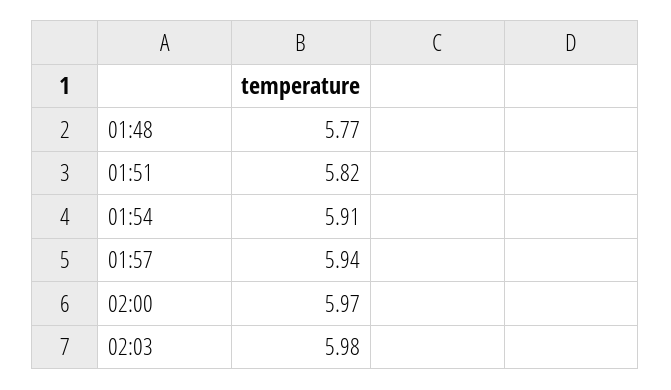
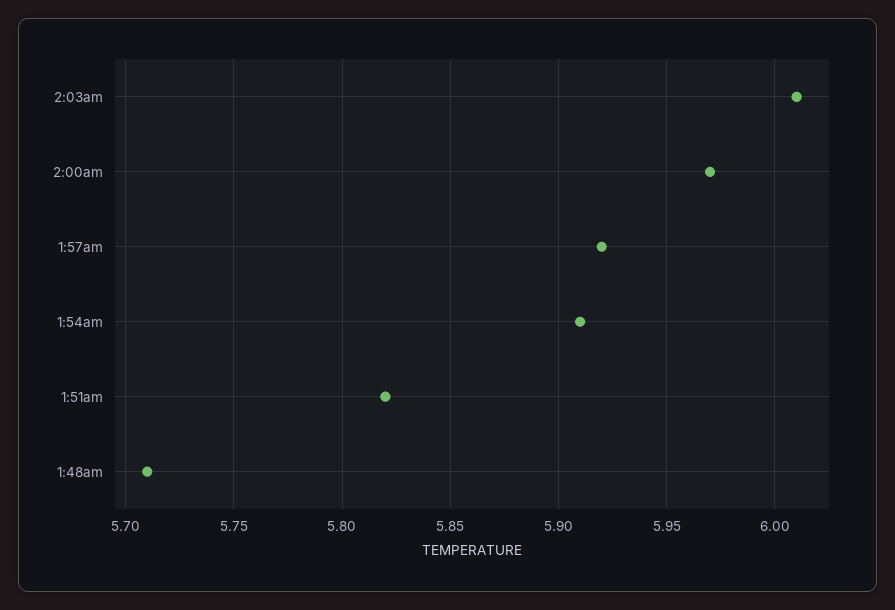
  {
-   "01:48": 5.77,
+   "01:48": 5.71,
    "01:51": 5.82,
    "01:54": 5.91,
-   "01:57": 5.94,
+   "01:57": 5.92,
    "02:00": 5.97,
-   "02:03": 5.98
+   "02:03": 6.01
  }

